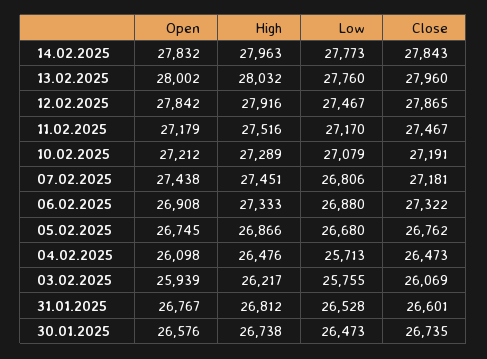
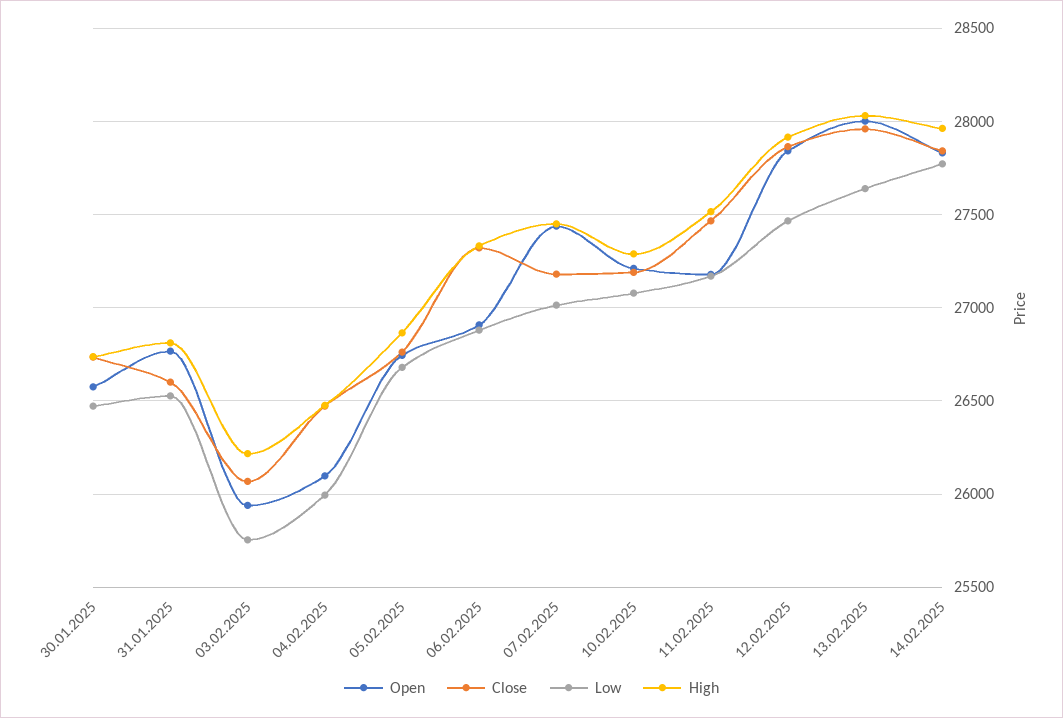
  {
    "Open": {
      "14.02.2025": 27832,
      "13.02.2025": 28002,
      "12.02.2025": 27842,
      "11.02.2025": 27179,
      "10.02.2025": 27212,
      "07.02.2025": 27438,
      "06.02.2025": 26908,
      "05.02.2025": 26745,
      "04.02.2025": 26098,
      "03.02.2025": 25939,
      "31.01.2025": 26767,
      "30.01.2025": 26576
    },
    "High": {
      "14.02.2025": 27963,
      "13.02.2025": 28032,
      "12.02.2025": 27916,
      "11.02.2025": 27516,
      "10.02.2025": 27289,
      "07.02.2025": 27451,
      "06.02.2025": 27333,
      "05.02.2025": 26866,
      "04.02.2025": 26476,
      "03.02.2025": 26217,
      "31.01.2025": 26812,
      "30.01.2025": 26738
    },
    "Low": {
      "14.02.2025": 27773,
-     "13.02.2025": 27760,
+     "13.02.2025": 27650,
      "12.02.2025": 27467,
      "11.02.2025": 27170,
      "10.02.2025": 27079,
-     "07.02.2025": 26806,
+     "07.02.2025": 27000,
      "06.02.2025": 26880,
      "05.02.2025": 26680,
-     "04.02.2025": 25713,
+     "04.02.2025": 26000,
      "03.02.2025": 25755,
      "31.01.2025": 26528,
      "30.01.2025": 26473
    },
    "Close": {
      "14.02.2025": 27843,
      "13.02.2025": 27960,
      "12.02.2025": 27865,
      "11.02.2025": 27467,
      "10.02.2025": 27191,
      "07.02.2025": 27181,
      "06.02.2025": 27322,
      "05.02.2025": 26762,
      "04.02.2025": 26473,
      "03.02.2025": 26069,
      "31.01.2025": 26601,
      "30.01.2025": 26735
    }
  }

